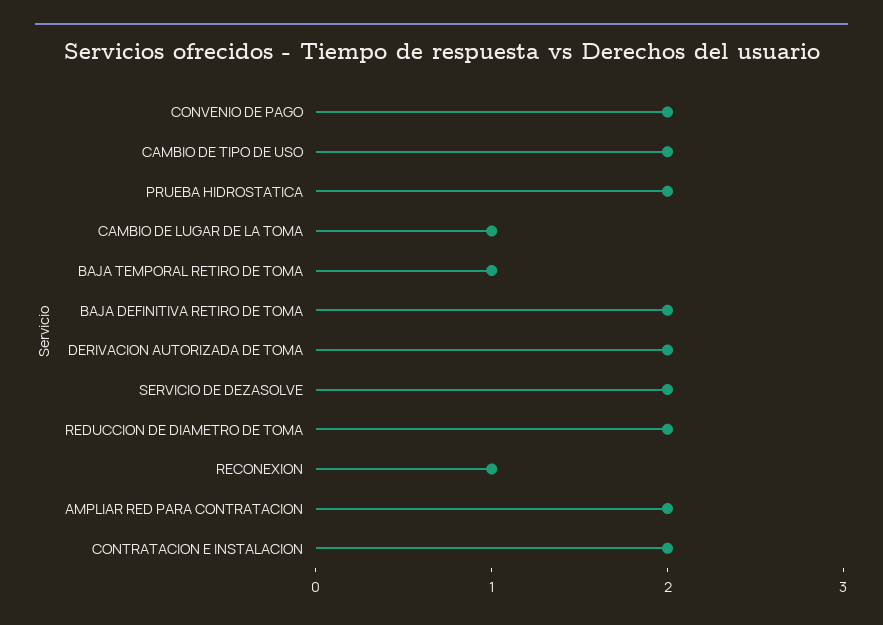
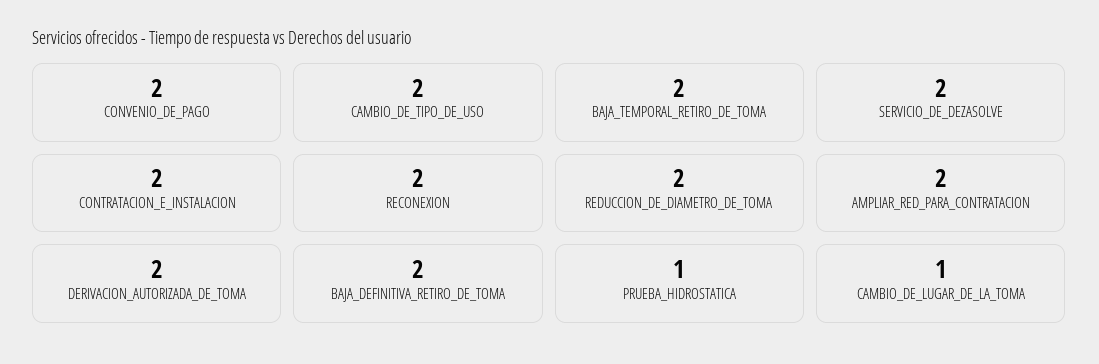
  {
    "CONVENIO DE PAGO": 2,
    "CAMBIO DE TIPO DE USO": 2,
-   "PRUEBA HIDROSTATICA": 2,
+   "PRUEBA HIDROSTATICA": 1,
    "CAMBIO DE LUGAR DE LA TOMA": 1,
-   "BAJA TEMPORAL RETIRO DE TOMA": 1,
+   "BAJA TEMPORAL RETIRO DE TOMA": 2,
    "BAJA DEFINITIVA RETIRO DE TOMA": 2,
    "DERIVACION AUTORIZADA DE TOMA": 2,
    "SERVICIO DE DEZASOLVE": 2,
    "REDUCCION DE DIAMETRO DE TOMA": 2,
-   "RECONEXION": 1,
+   "RECONEXION": 2,
    "AMPLIAR RED PARA CONTRATACION": 2,
    "CONTRATACION E INSTALACION": 2
  }

